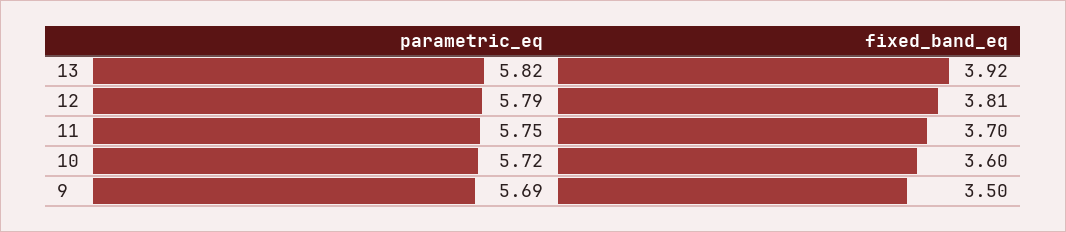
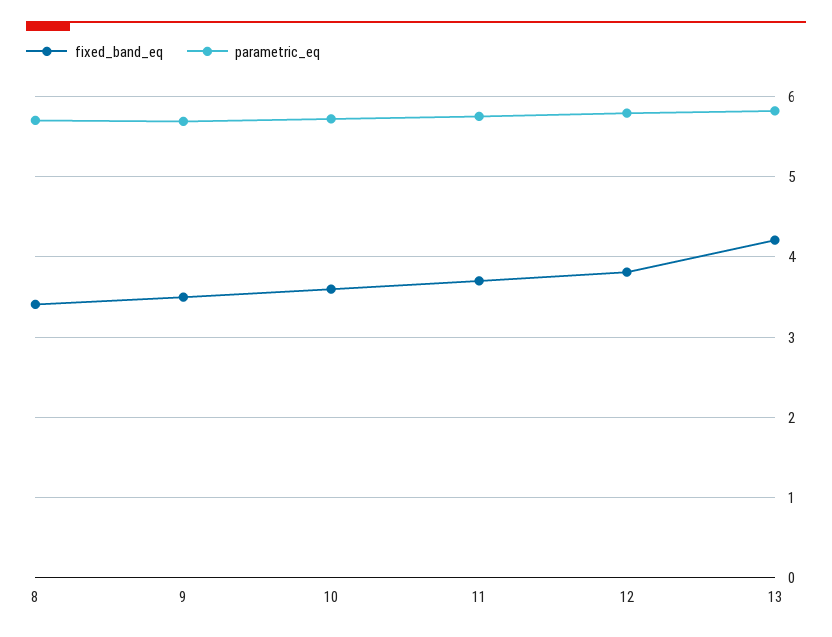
  {
    "parametric_eq": {
      "13": 5.82,
      "12": 5.79,
      "11": 5.75,
      "10": 5.72,
-     "9": 5.69
+     "9": 5.69,
+     "8": 5.7
    },
    "fixed_band_eq": {
-     "13": 3.92,
+     "13": 4.2,
      "12": 3.81,
      "11": 3.7,
      "10": 3.6,
-     "9": 3.5
+     "9": 3.5,
+     "8": 3.4
    }
  }

